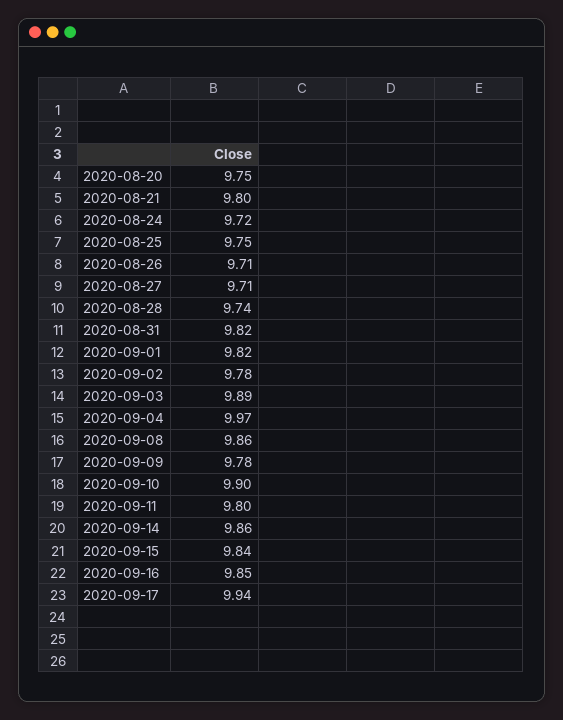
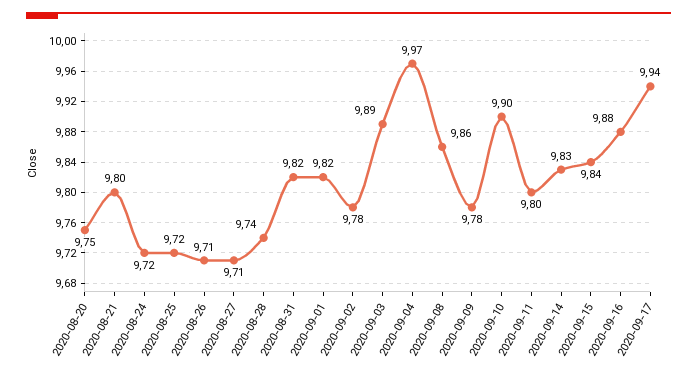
  {
    "2020-08-20": 9.75,
    "2020-08-21": 9.8,
    "2020-08-24": 9.72,
-   "2020-08-25": 9.75,
+   "2020-08-25": 9.72,
    "2020-08-26": 9.71,
    "2020-08-27": 9.71,
    "2020-08-28": 9.74,
    "2020-08-31": 9.82,
    "2020-09-01": 9.82,
    "2020-09-02": 9.78,
    "2020-09-03": 9.89,
    "2020-09-04": 9.97,
    "2020-09-08": 9.86,
    "2020-09-09": 9.78,
    "2020-09-10": 9.9,
    "2020-09-11": 9.8,
-   "2020-09-14": 9.86,
+   "2020-09-14": 9.83,
    "2020-09-15": 9.84,
-   "2020-09-16": 9.85,
+   "2020-09-16": 9.88,
    "2020-09-17": 9.94
  }

